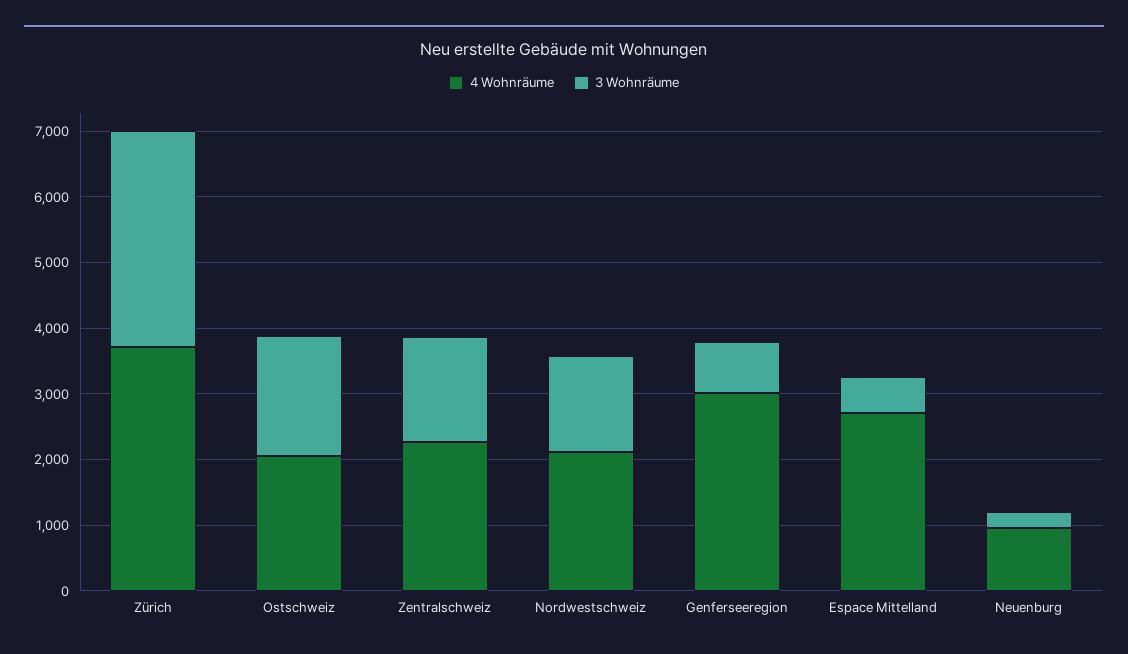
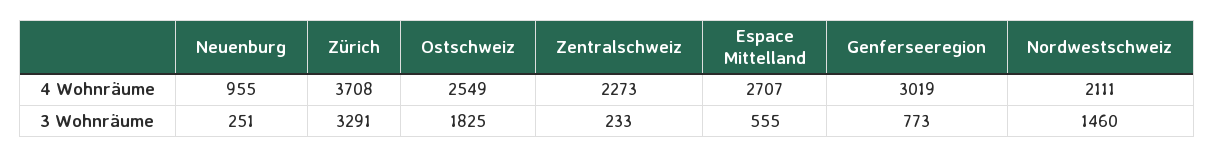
  {
    "4 Wohnräume": {
      "Zürich": 3708,
-     "Ostschweiz": 2000,
+     "Ostschweiz": 2549,
      "Zentralschweiz": 2273,
      "Nordwestschweiz": 2111,
      "Genferseeregion": 3019,
      "Espace Mittelland": 2707,
      "Neuenburg": 955
    },
    "3 Wohnräume": {
      "Zürich": 3291,
      "Ostschweiz": 1825,
-     "Zentralschweiz": 1600,
+     "Zentralschweiz": 233,
      "Nordwestschweiz": 1460,
      "Genferseeregion": 773,
      "Espace Mittelland": 555,
      "Neuenburg": 251
    }
  }

